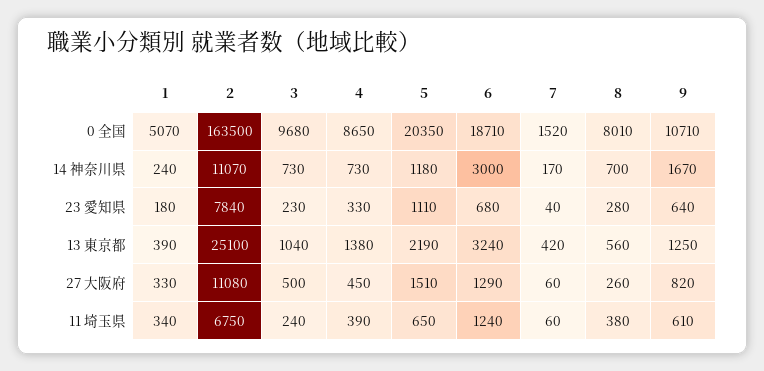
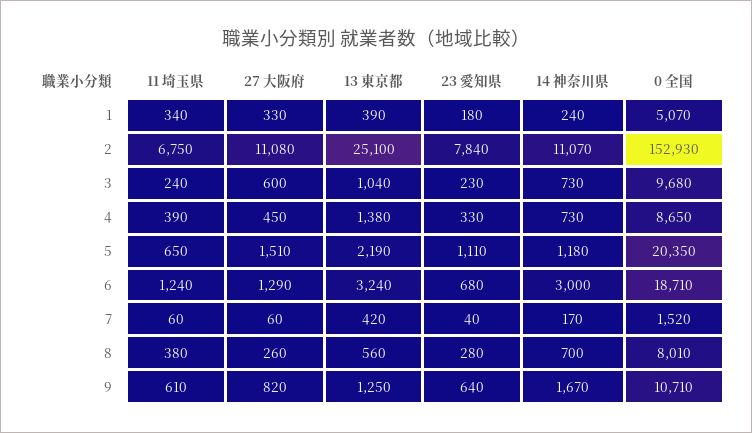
  {
    "1": {
      "0 全国": 5070,
      "14 神奈川県": 240,
      "23 愛知県": 180,
      "13 東京都": 390,
      "27 大阪府": 330,
      "11 埼玉県": 340
    },
    "2": {
-     "0 全国": 163500,
+     "0 全国": 152930,
      "14 神奈川県": 11070,
      "23 愛知県": 7840,
      "13 東京都": 25100,
      "27 大阪府": 11080,
      "11 埼玉県": 6750
    },
    "3": {
      "0 全国": 9680,
      "14 神奈川県": 730,
      "23 愛知県": 230,
      "13 東京都": 1040,
-     "27 大阪府": 500,
+     "27 大阪府": 600,
      "11 埼玉県": 240
    },
    "4": {
      "0 全国": 8650,
      "14 神奈川県": 730,
      "23 愛知県": 330,
      "13 東京都": 1380,
      "27 大阪府": 450,
      "11 埼玉県": 390
    },
    "5": {
      "0 全国": 20350,
      "14 神奈川県": 1180,
      "23 愛知県": 1110,
      "13 東京都": 2190,
      "27 大阪府": 1510,
      "11 埼玉県": 650
    },
    "6": {
      "0 全国": 18710,
      "14 神奈川県": 3000,
      "23 愛知県": 680,
      "13 東京都": 3240,
      "27 大阪府": 1290,
      "11 埼玉県": 1240
    },
    "7": {
      "0 全国": 1520,
      "14 神奈川県": 170,
      "23 愛知県": 40,
      "13 東京都": 420,
      "27 大阪府": 60,
      "11 埼玉県": 60
    },
    "8": {
      "0 全国": 8010,
      "14 神奈川県": 700,
      "23 愛知県": 280,
      "13 東京都": 560,
      "27 大阪府": 260,
      "11 埼玉県": 380
    },
    "9": {
      "0 全国": 10710,
      "14 神奈川県": 1670,
      "23 愛知県": 640,
      "13 東京都": 1250,
      "27 大阪府": 820,
      "11 埼玉県": 610
    }
  }

